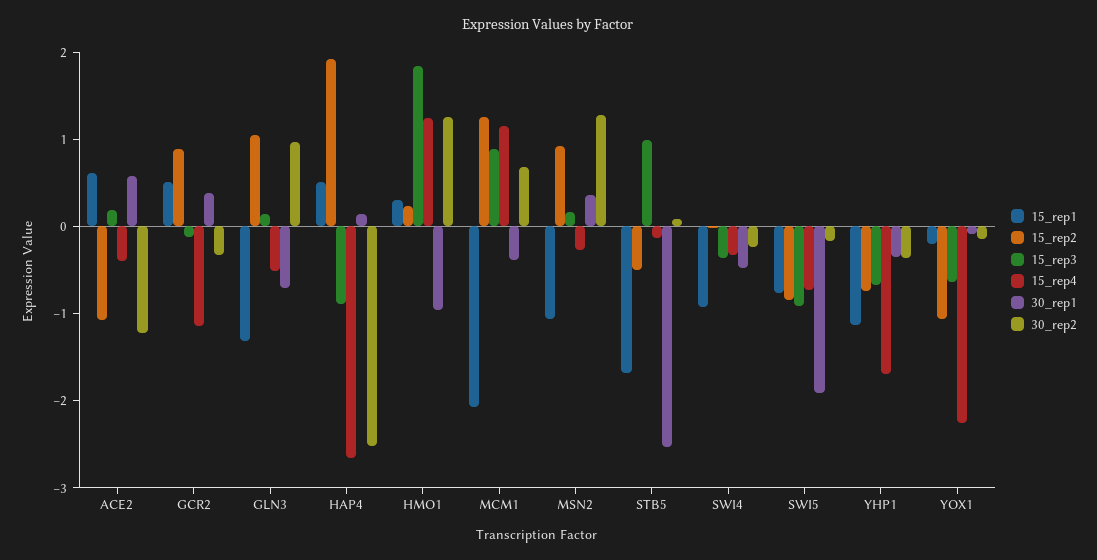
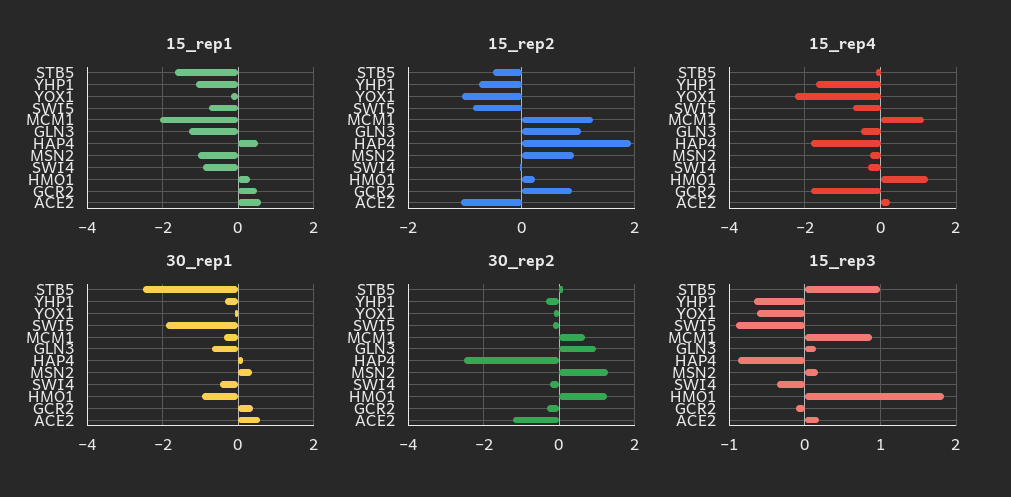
  {
    "15_rep1": {
      "ACE2": 0.6,
      "GCR2": 0.6,
      "GLN3": -1.4,
      "HAP4": 0.6,
      "HMO1": 0.4,
      "MCM1": -2,
      "MSN2": -1,
      "STB5": -1.6,
      "SWI4": -1,
      "SWI5": -0.8,
      "YHP1": -1.2,
      "YOX1": -0.2
    },
    "15_rep2": {
      "ACE2": -1,
      "GCR2": 0.8,
      "GLN3": 1,
      "HAP4": 2,
      "HMO1": 0.2,
      "MCM1": 1.2,
      "MSN2": 1,
      "STB5": -0.4,
      "SWI4": 0,
      "SWI5": -0.8,
      "YHP1": -0.8,
      "YOX1": -1
    },
    "15_rep3": {
      "ACE2": 0.2,
      "GCR2": -0.1,
      "GLN3": 0.1,
      "HAP4": -0.9,
      "HMO1": 1.8,
      "MCM1": 0.9,
      "MSN2": 0.2,
      "STB5": 1,
      "SWI4": -0.4,
      "SWI5": -0.9,
      "YHP1": -0.7,
      "YOX1": -0.6
    },
    "15_rep4": {
-     "ACE2": -0.4,
+     "ACE2": 0.2,
-     "GCR2": -1.2,
+     "GCR2": -1.8,
      "GLN3": -0.6,
-     "HAP4": -2.6,
+     "HAP4": -1.8,
      "HMO1": 1.2,
      "MCM1": 1.2,
      "MSN2": -0.2,
      "STB5": -0.2,
      "SWI4": -0.4,
      "SWI5": -0.8,
      "YHP1": -1.6,
      "YOX1": -2.2
    },
    "30_rep1": {
      "ACE2": 0.6,
      "GCR2": 0.4,
      "GLN3": -0.8,
      "HAP4": 0.2,
      "HMO1": -1,
      "MCM1": -0.4,
      "MSN2": 0.4,
      "STB5": -2.6,
      "SWI4": -0.4,
      "SWI5": -2,
      "YHP1": -0.4,
      "YOX1": 0
    },
    "30_rep2": {
      "ACE2": -1.2,
      "GCR2": -0.4,
      "GLN3": 1,
      "HAP4": -2.6,
      "HMO1": 1.2,
      "MCM1": 0.6,
      "MSN2": 1.2,
      "STB5": 0,
      "SWI4": -0.2,
      "SWI5": -0.2,
      "YHP1": -0.4,
      "YOX1": -0.2
    }
  }

